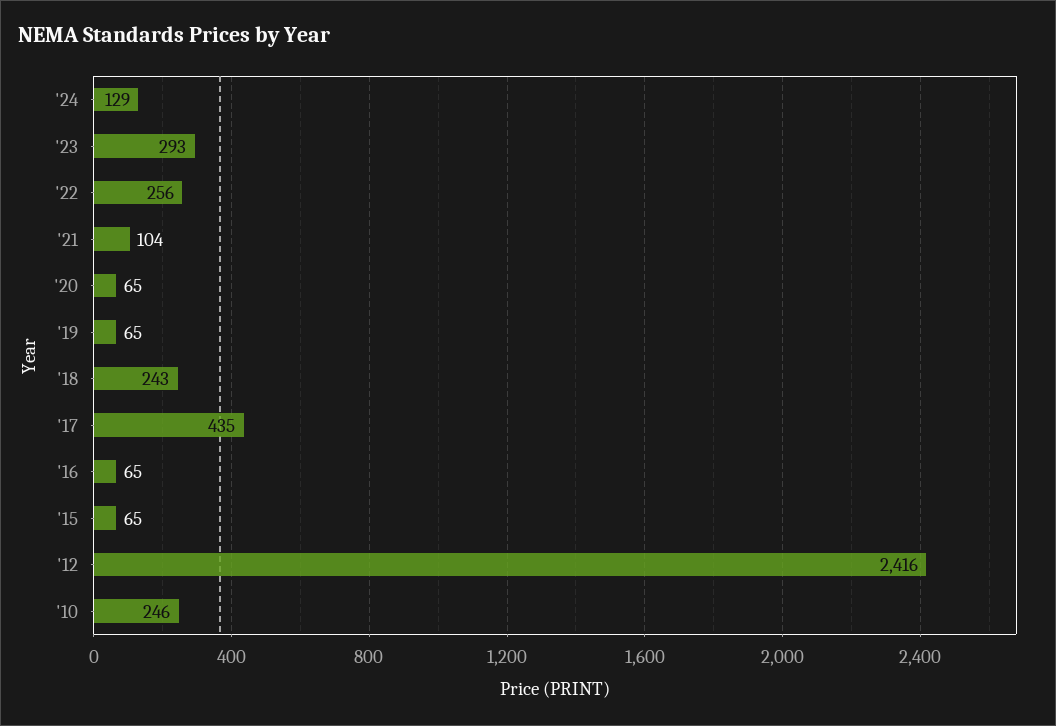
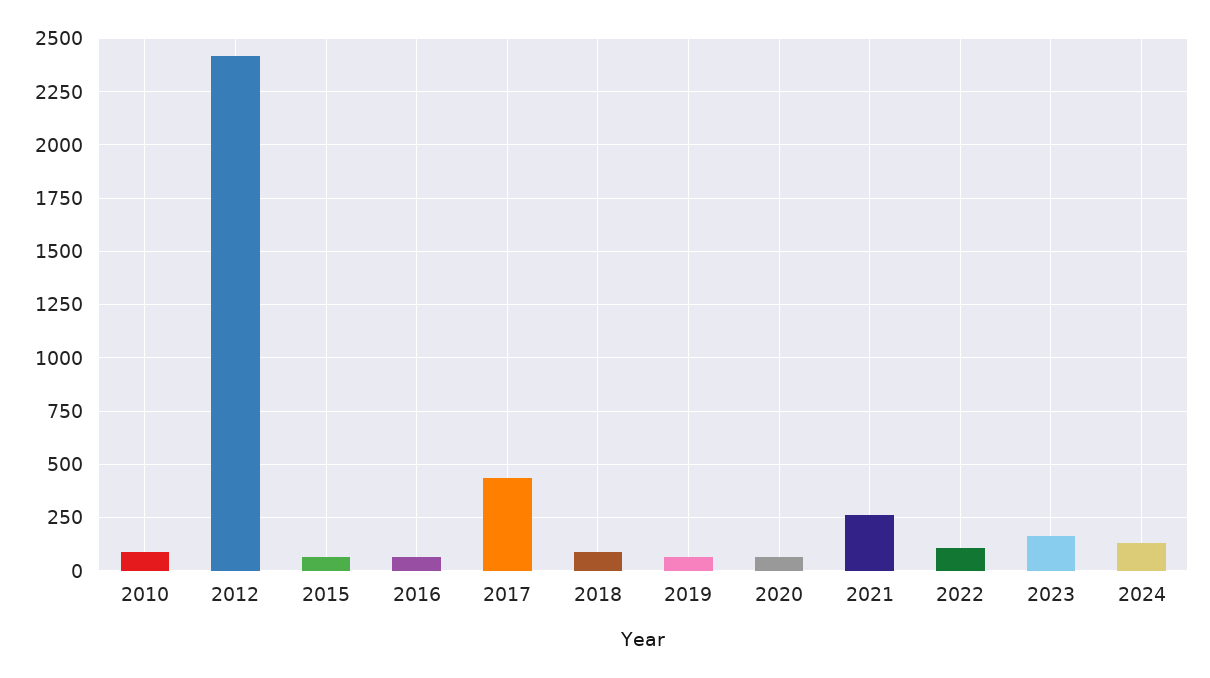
  {
    "'24": 129,
-   "'23": 293,
+   "'23": 150,
-   "'22": 256,
+   "'22": 100,
-   "'21": 104,
+   "'21": 250,
    "'20": 65,
    "'19": 65,
-   "'18": 243,
+   "'18": 100,
    "'17": 435,
    "'16": 65,
    "'15": 65,
    "'12": 2416,
-   "'10": 246
+   "'10": 100
  }

